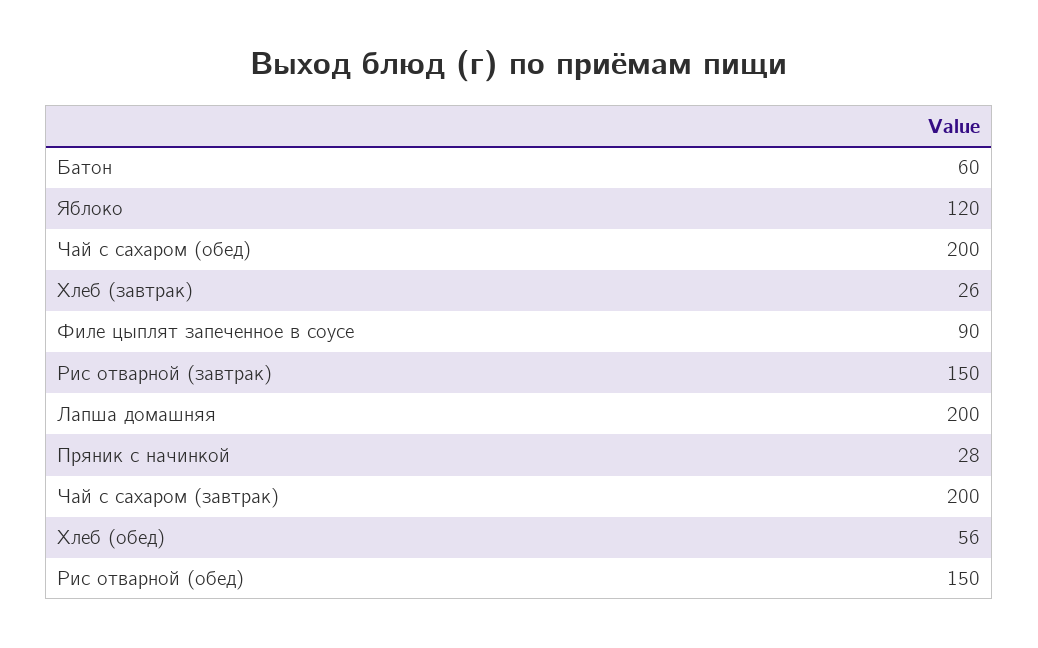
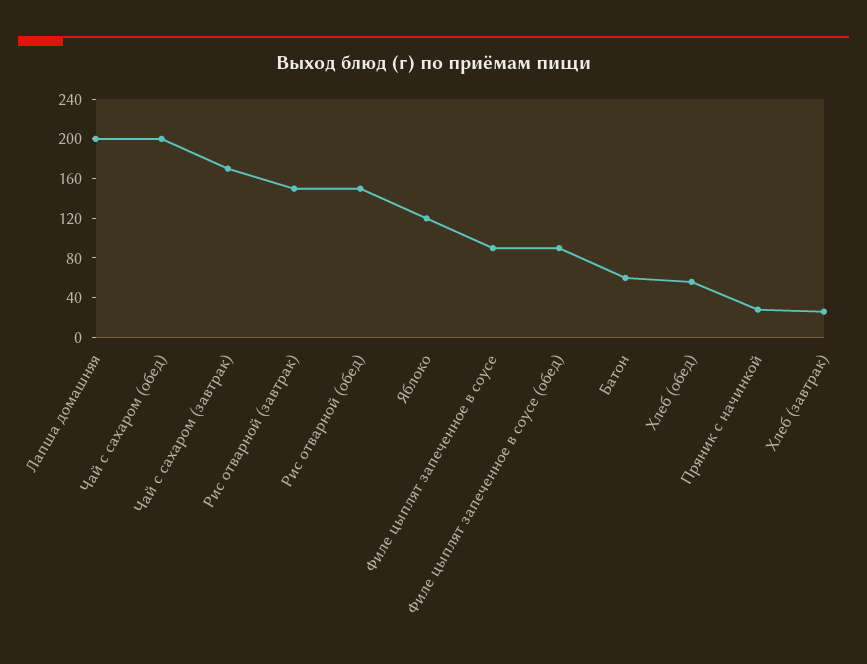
  {
    "Батон": 60,
    "Яблоко": 120,
    "Чай с сахаром (обед)": 200,
    "Хлеб (завтрак)": 26,
    "Филе цыплят запеченное в соусе": 90,
    "Рис отварной (завтрак)": 150,
    "Лапша домашняя": 200,
    "Пряник с начинкой": 28,
-   "Чай с сахаром (завтрак)": 200,
+   "Чай с сахаром (завтрак)": 170,
    "Хлеб (обед)": 56,
-   "Рис отварной (обед)": 150
+   "Рис отварной (обед)": 150,
+   "Филе цыплят запеченное в соусе (обед)": 90
  }

